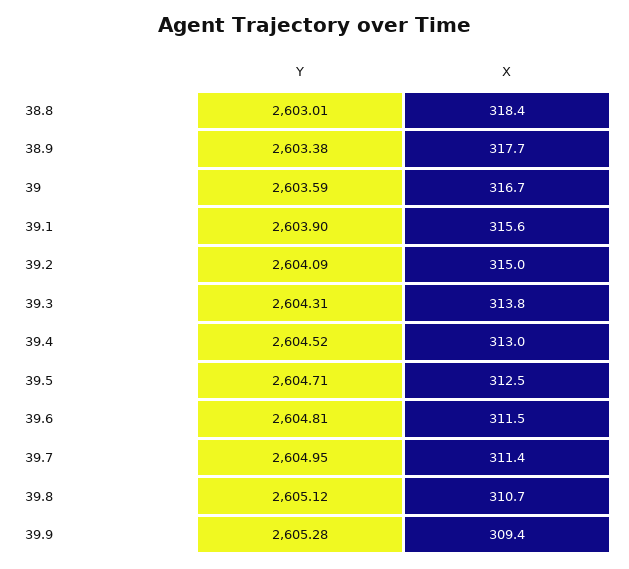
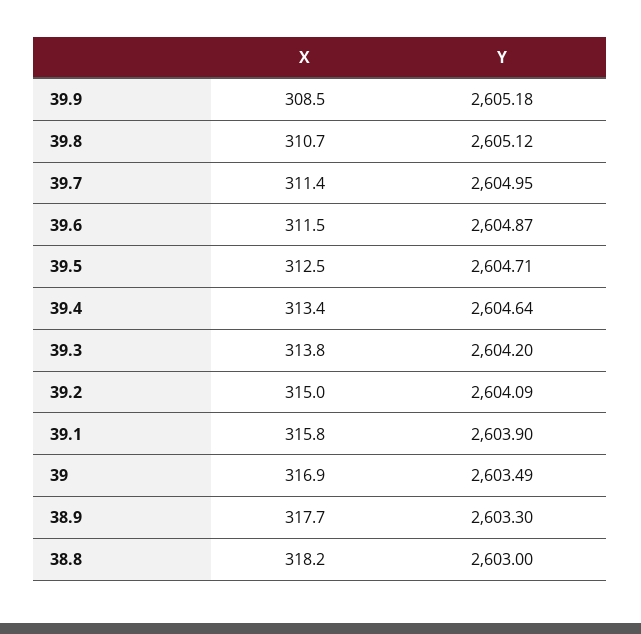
  {
    "Y": {
-     "38.8": 2603.01,
+     "38.8": 2603,
-     "38.9": 2603.38,
+     "38.9": 2603.3,
-     "39": 2603.59,
+     "39": 2603.49,
      "39.1": 2603.9,
      "39.2": 2604.09,
-     "39.3": 2604.31,
+     "39.3": 2604.2,
-     "39.4": 2604.52,
+     "39.4": 2604.64,
      "39.5": 2604.71,
-     "39.6": 2604.81,
+     "39.6": 2604.87,
      "39.7": 2604.95,
      "39.8": 2605.12,
-     "39.9": 2605.28
+     "39.9": 2605.18
    },
    "X": {
-     "38.8": 318.4,
+     "38.8": 318.2,
      "38.9": 317.7,
-     "39": 316.7,
+     "39": 316.9,
-     "39.1": 315.6,
+     "39.1": 315.8,
      "39.2": 315,
      "39.3": 313.8,
-     "39.4": 313,
+     "39.4": 313.4,
      "39.5": 312.5,
      "39.6": 311.5,
      "39.7": 311.4,
      "39.8": 310.7,
-     "39.9": 309.4
+     "39.9": 308.5
    }
  }

